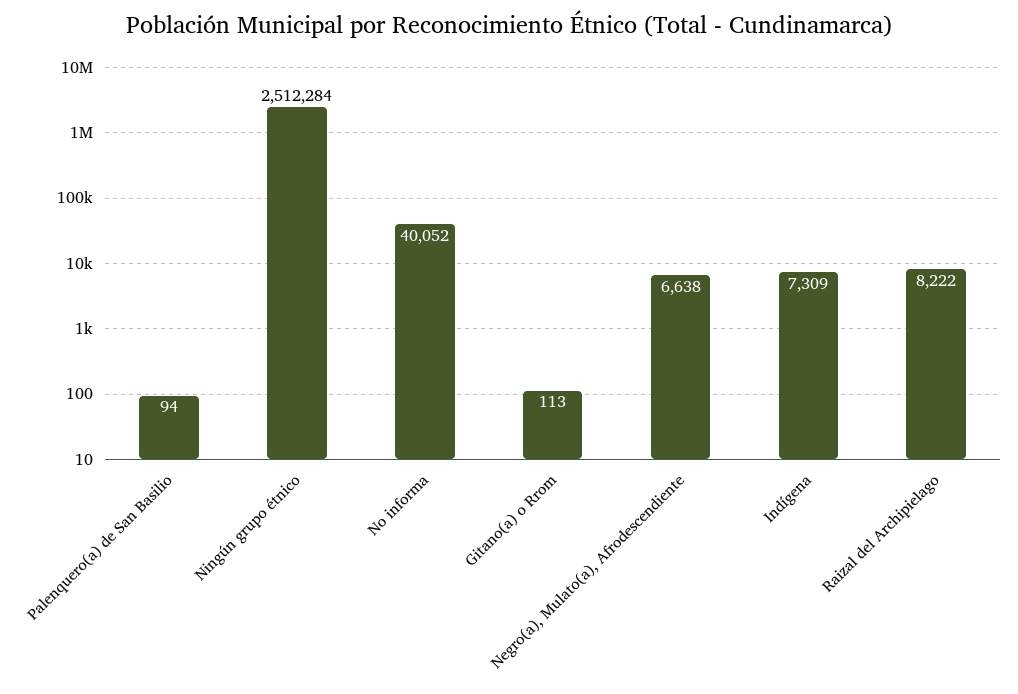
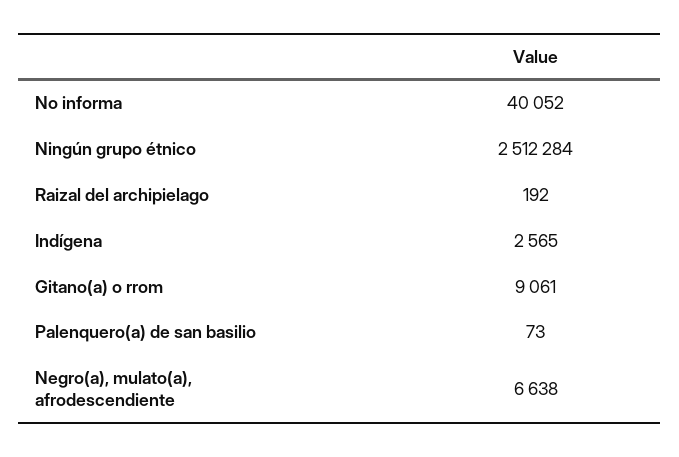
  {
-   "Palenquero(a) de San Basilio": 94,
+   "Palenquero(a) de San Basilio": 73,
    "Ningún grupo étnico": 2512284,
    "No informa": 40052,
-   "Gitano(a) o Rrom": 113,
+   "Gitano(a) o Rrom": 9061,
    "Negro(a), Mulato(a), Afrodescendiente": 6638,
-   "Indígena": 7309,
+   "Indígena": 2565,
-   "Raizal del Archipielago": 8222
+   "Raizal del Archipielago": 192
  }

